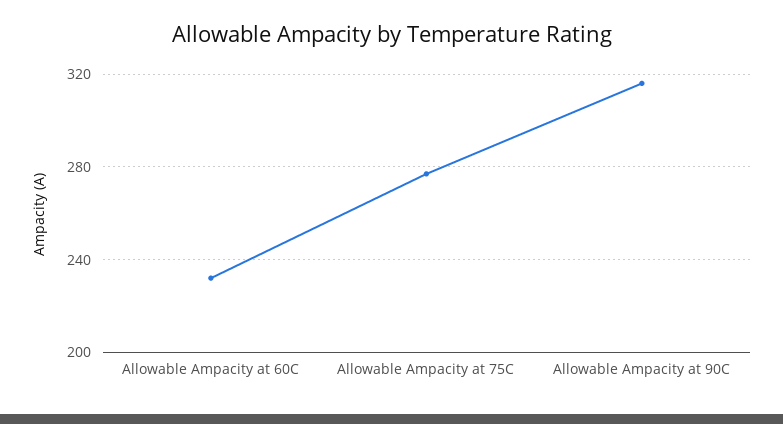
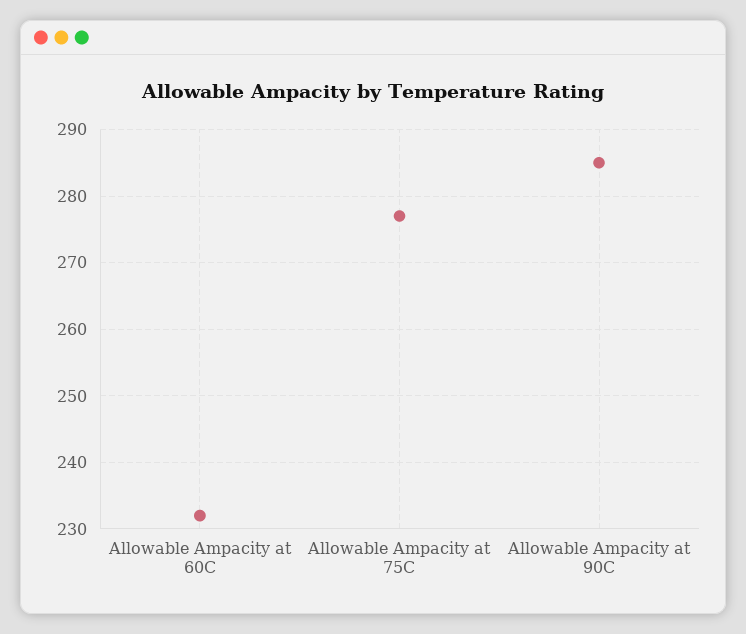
  {
    "Allowable Ampacity at 60C": 232,
    "Allowable Ampacity at 75C": 277,
-   "Allowable Ampacity at 90C": 315
+   "Allowable Ampacity at 90C": 285
  }

